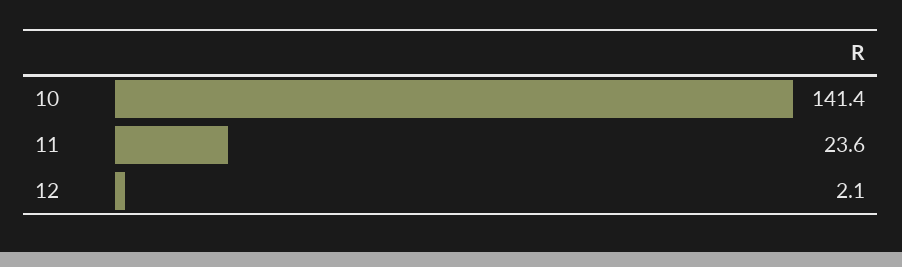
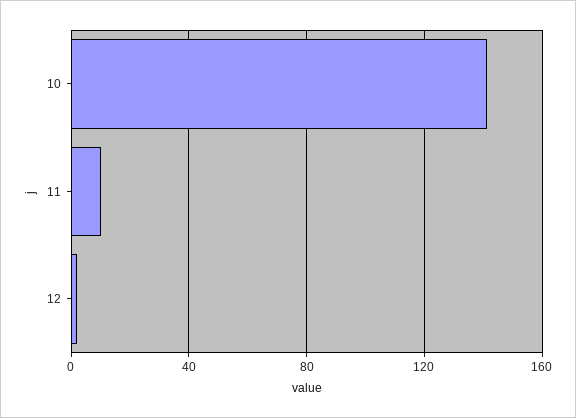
  {
    "10": 141.4,
-   "11": 23.6,
+   "11": 10,
    "12": 2.1
  }

